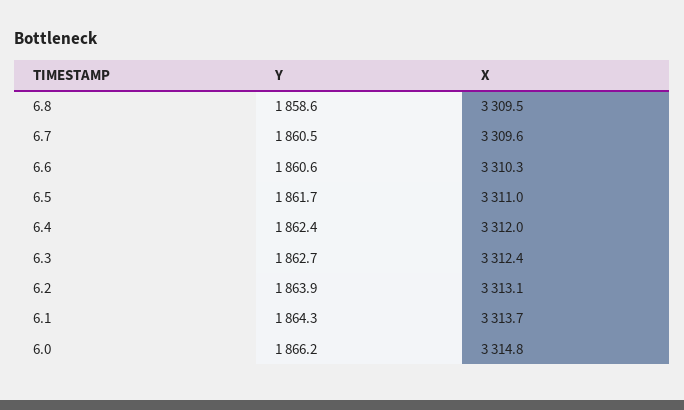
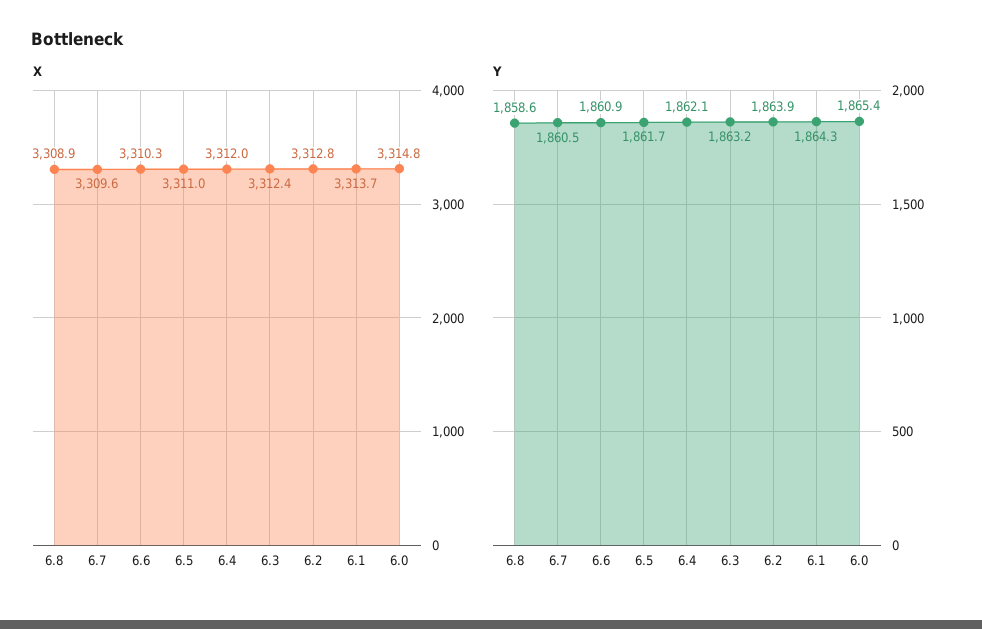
  {
    "Y": {
      "6.8": 1858.6,
      "6.7": 1860.5,
-     "6.6": 1860.6,
+     "6.6": 1860.9,
      "6.5": 1861.7,
-     "6.4": 1862.4,
+     "6.4": 1862.1,
-     "6.3": 1862.7,
+     "6.3": 1863.2,
      "6.2": 1863.9,
      "6.1": 1864.3,
-     "6.0": 1866.2
+     "6.0": 1865.4
    },
    "X": {
-     "6.8": 3309.5,
+     "6.8": 3308.9,
      "6.7": 3309.6,
      "6.6": 3310.3,
      "6.5": 3311,
      "6.4": 3312,
      "6.3": 3312.4,
-     "6.2": 3313.1,
+     "6.2": 3312.8,
      "6.1": 3313.7,
      "6.0": 3314.8
    }
  }

